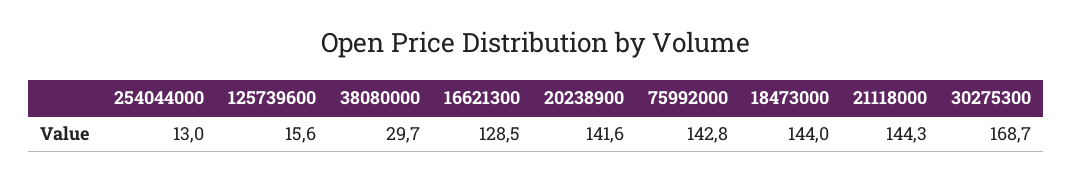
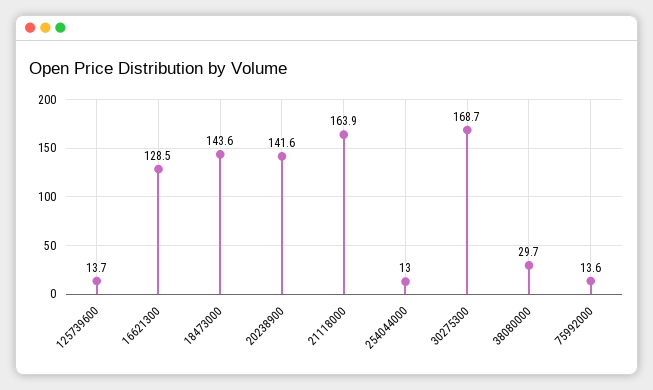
  {
    "254044000": 13,
-   "125739600": 15.6,
+   "125739600": 13.7,
    "38080000": 29.7,
    "16621300": 128.5,
    "20238900": 141.6,
-   "75992000": 142.8,
+   "75992000": 13.6,
-   "18473000": 144,
+   "18473000": 143.6,
-   "21118000": 144.3,
+   "21118000": 163.9,
    "30275300": 168.7
  }

